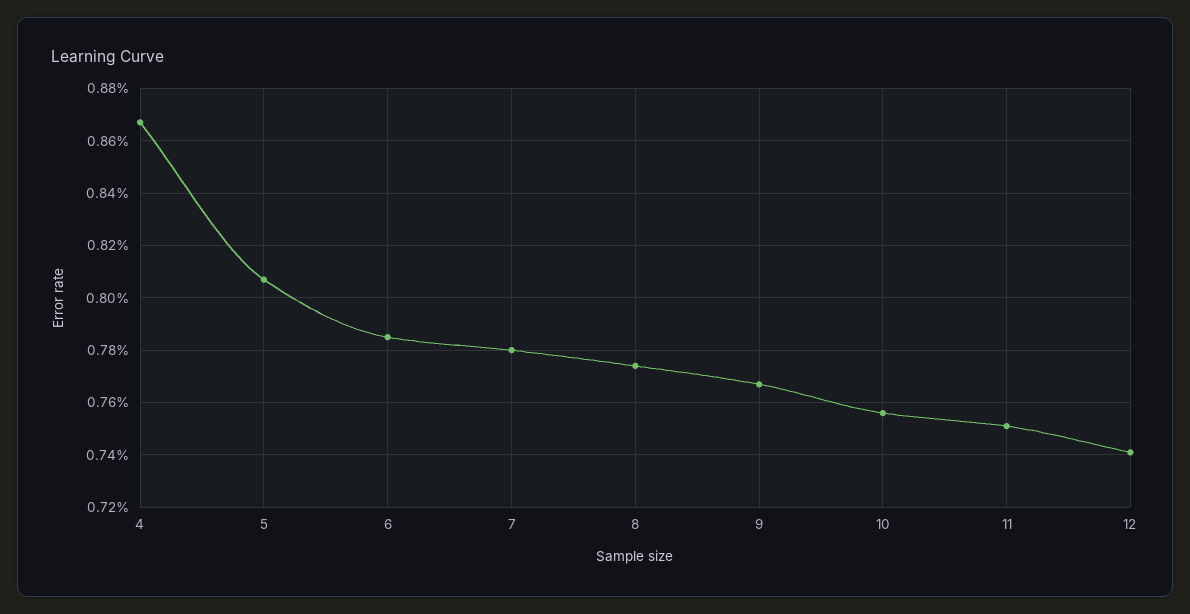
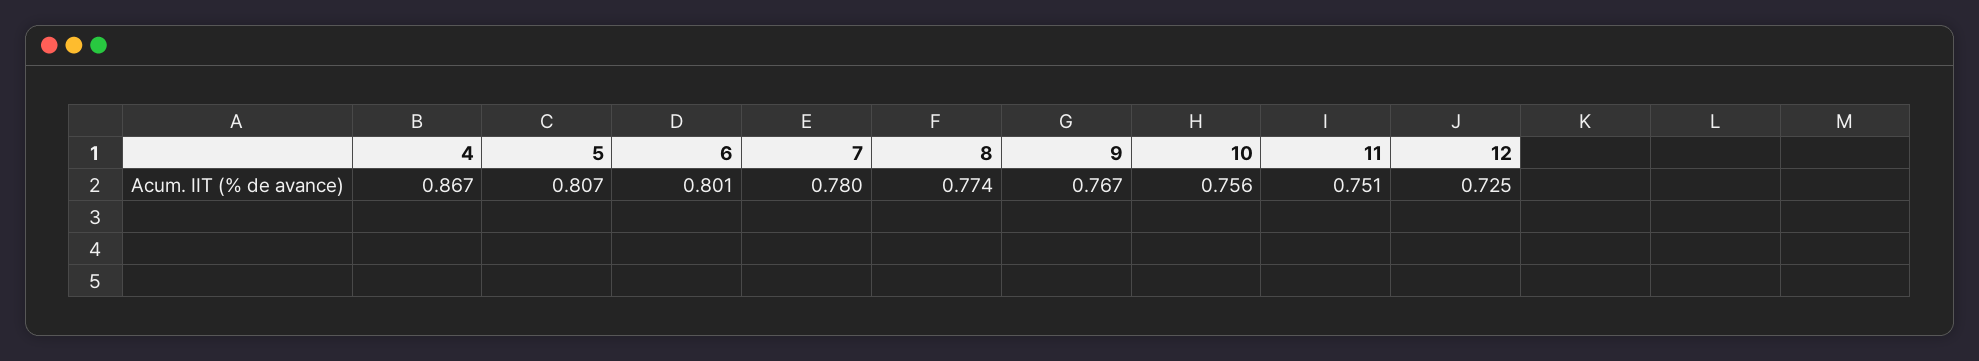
  {
    "4": 0.867,
    "5": 0.807,
-   "6": 0.785,
+   "6": 0.801,
    "7": 0.78,
    "8": 0.774,
    "9": 0.767,
    "10": 0.756,
    "11": 0.751,
-   "12": 0.74
+   "12": 0.725
  }

